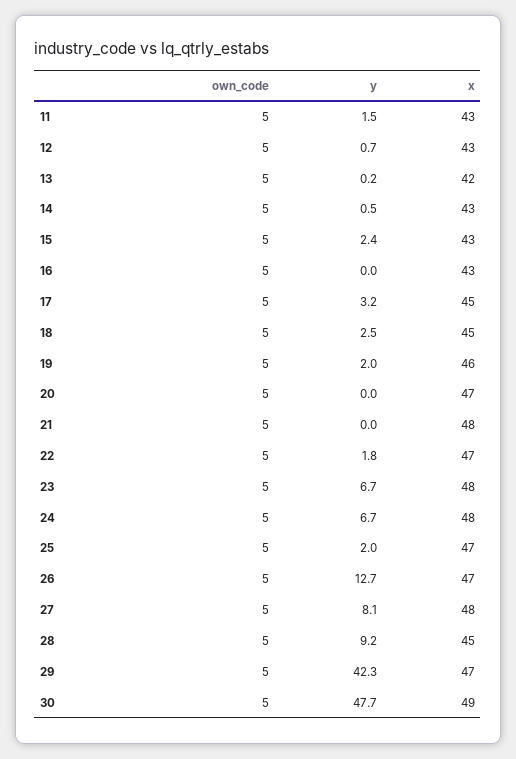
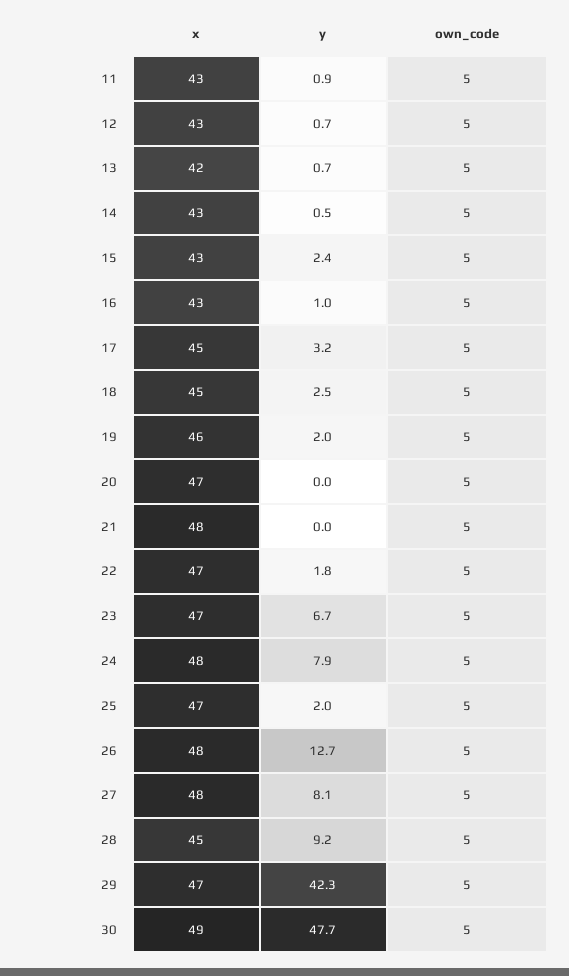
  {
    "own_code": {
      "11": 5,
      "12": 5,
      "13": 5,
      "14": 5,
      "15": 5,
      "16": 5,
      "17": 5,
      "18": 5,
      "19": 5,
      "20": 5,
      "21": 5,
      "22": 5,
      "23": 5,
      "24": 5,
      "25": 5,
      "26": 5,
      "27": 5,
      "28": 5,
      "29": 5,
      "30": 5
    },
    "y": {
-     "11": 1.5,
+     "11": 0.9,
      "12": 0.7,
-     "13": 0.2,
+     "13": 0.7,
      "14": 0.5,
      "15": 2.4,
-     "16": 0,
+     "16": 1,
      "17": 3.2,
      "18": 2.5,
      "19": 2,
      "20": 0,
      "21": 0,
      "22": 1.8,
      "23": 6.7,
-     "24": 6.7,
+     "24": 7.9,
      "25": 2,
      "26": 12.7,
      "27": 8.1,
      "28": 9.2,
      "29": 42.3,
      "30": 47.7
    },
    "x": {
      "11": 43,
      "12": 43,
      "13": 42,
      "14": 43,
      "15": 43,
      "16": 43,
      "17": 45,
      "18": 45,
      "19": 46,
      "20": 47,
      "21": 48,
      "22": 47,
-     "23": 48,
+     "23": 47,
      "24": 48,
      "25": 47,
-     "26": 47,
+     "26": 48,
      "27": 48,
      "28": 45,
      "29": 47,
      "30": 49
    }
  }

